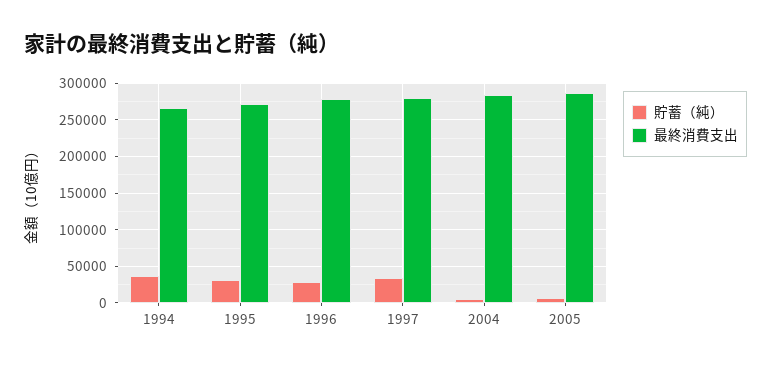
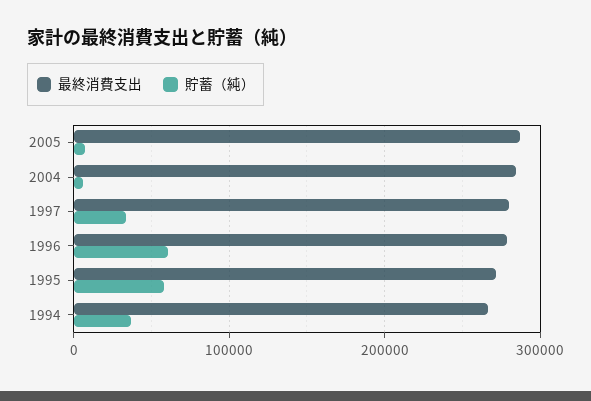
  {
    "貯蓄（純）": {
      "1994": 40000,
-     "1995": 30000,
+     "1995": 60000,
-     "1996": 30000,
+     "1996": 60000,
      "1997": 30000,
      "2004": 10000,
      "2005": 10000
    },
    "最終消費支出": {
      "1994": 270000,
      "1995": 270000,
      "1996": 280000,
      "1997": 280000,
      "2004": 280000,
      "2005": 290000
    }
  }

